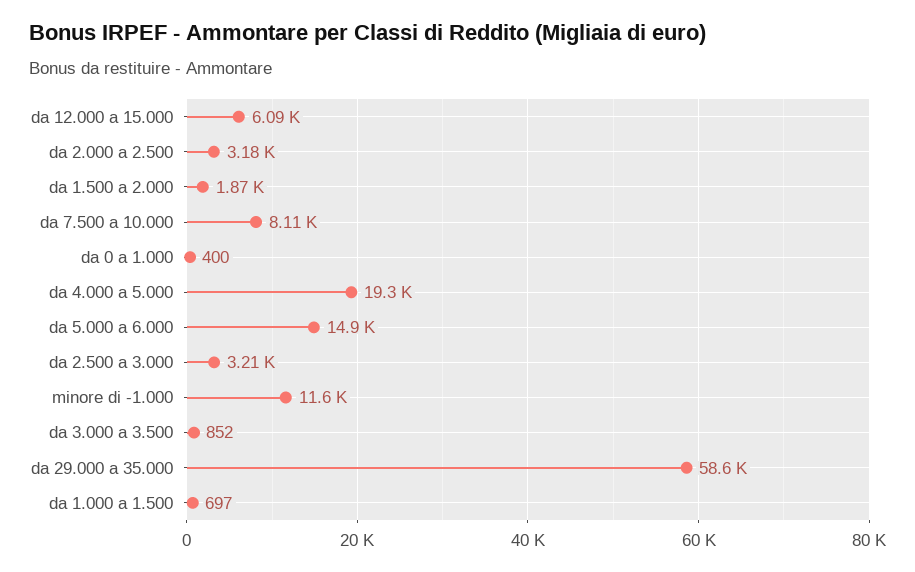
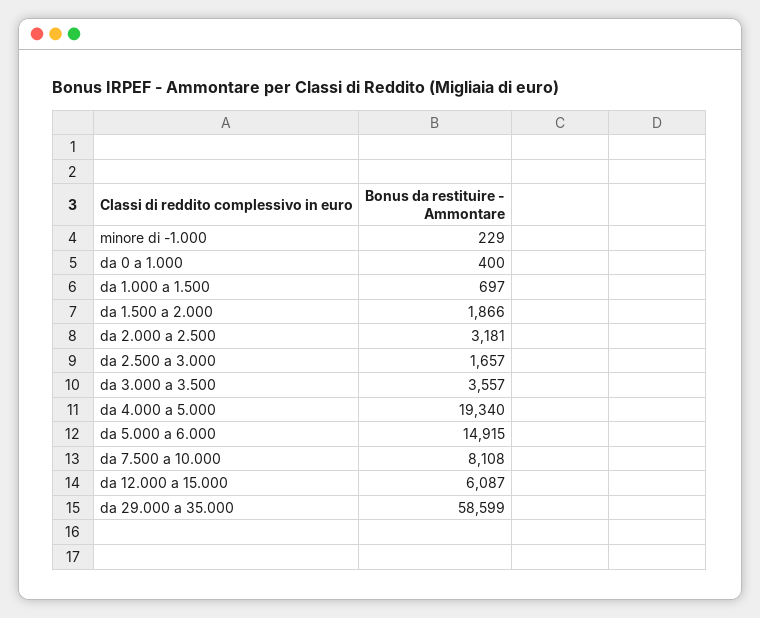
  {
    "da 12.000 a 15.000": 6087,
    "da 2.000 a 2.500": 3181,
    "da 1.500 a 2.000": 1866,
    "da 7.500 a 10.000": 8108,
    "da 0 a 1.000": 400,
    "da 4.000 a 5.000": 19340,
    "da 5.000 a 6.000": 14915,
-   "da 2.500 a 3.000": 3210,
+   "da 2.500 a 3.000": 1657,
-   "minore di -1.000": 11600,
+   "minore di -1.000": 229,
-   "da 3.000 a 3.500": 852,
+   "da 3.000 a 3.500": 3557,
    "da 29.000 a 35.000": 58599,
    "da 1.000 a 1.500": 697
  }

